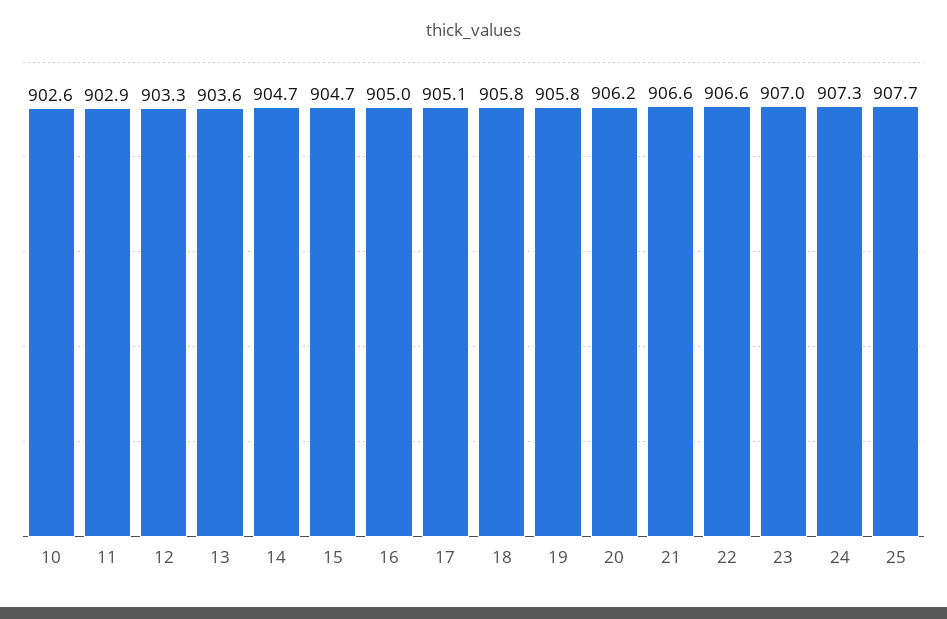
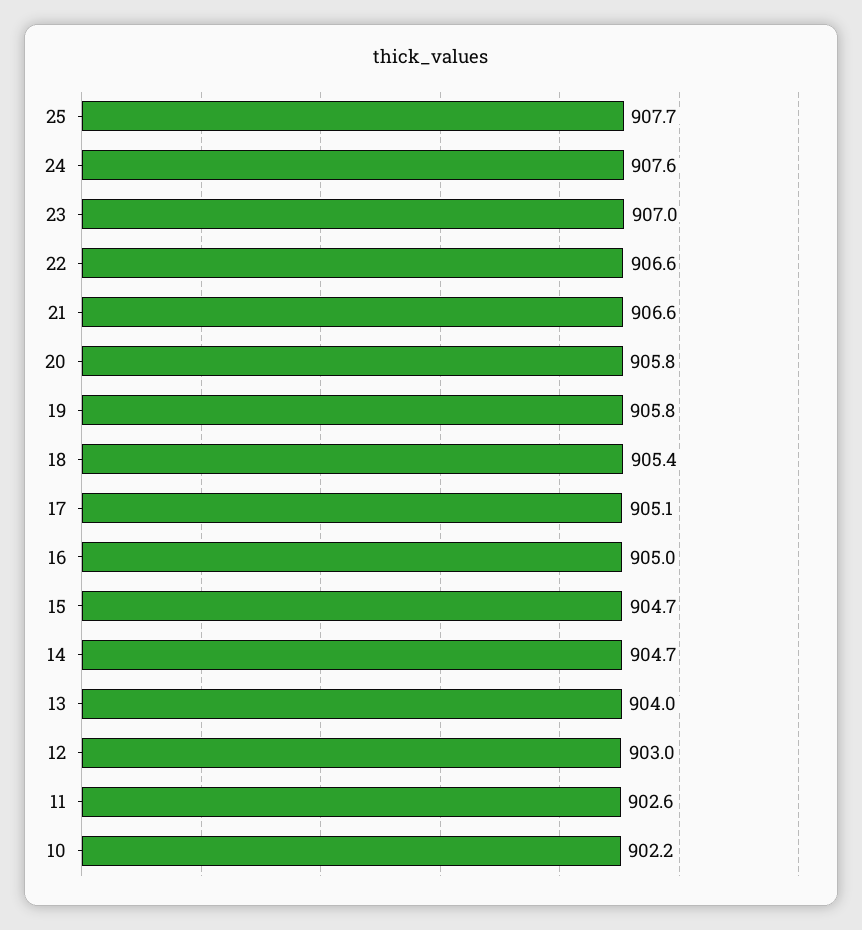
  {
-   "10": 902.6,
+   "10": 902.2,
-   "11": 902.9,
+   "11": 902.6,
-   "12": 903.3,
+   "12": 903,
-   "13": 903.6,
+   "13": 904,
    "14": 904.7,
    "15": 904.7,
    "16": 905,
    "17": 905.1,
-   "18": 905.8,
+   "18": 905.4,
    "19": 905.8,
-   "20": 906.2,
+   "20": 905.8,
    "21": 906.6,
    "22": 906.6,
    "23": 907,
-   "24": 907.3,
+   "24": 907.6,
    "25": 907.7
  }

